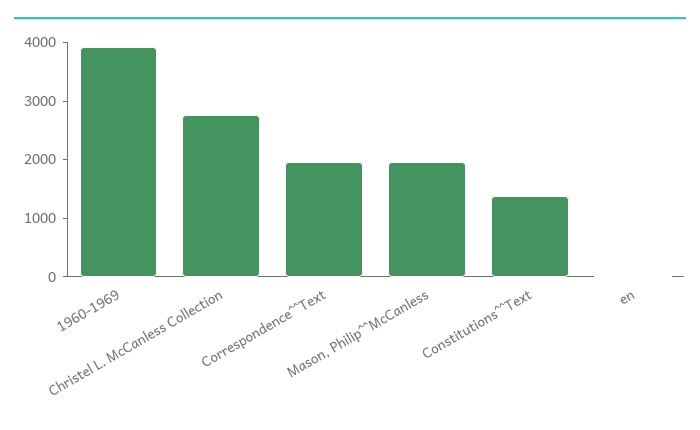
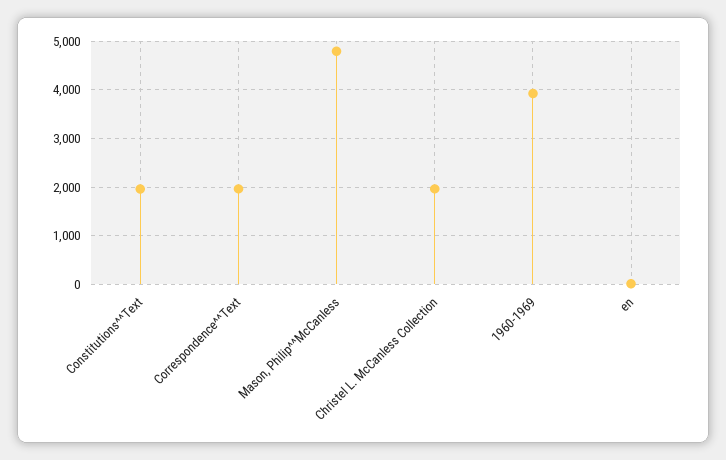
  {
    "1960-1969": 4000,
-   "Christel L. McCanless Collection": 2800,
+   "Christel L. McCanless Collection": 2000,
    "Correspondence^^Text": 2000,
-   "Mason, Philip^^McCanless": 2000,
+   "Mason, Philip^^McCanless": 4800,
-   "Constitutions^^Text": 1400,
+   "Constitutions^^Text": 2000,
    "en": 0
  }

